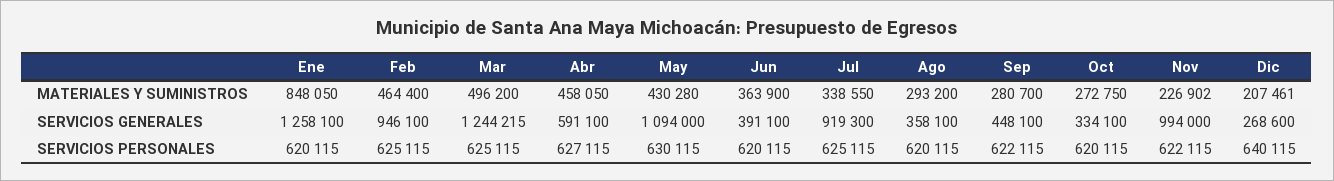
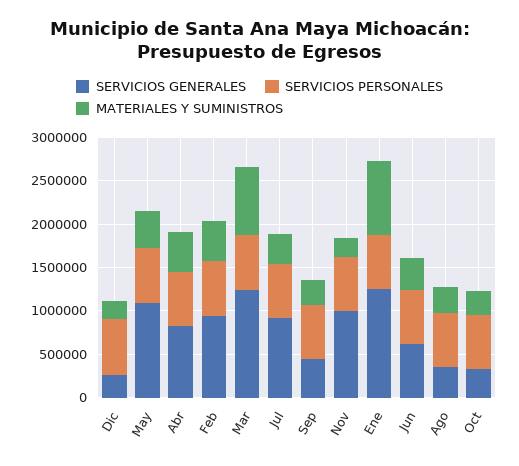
  {
    "MATERIALES Y SUMINISTROS": {
      "Ene": 848050,
      "Feb": 464400,
-     "Mar": 496200,
+     "Mar": 800000,
      "Abr": 458050,
      "May": 430280,
      "Jun": 363900,
      "Jul": 338550,
      "Ago": 293200,
      "Sep": 280700,
      "Oct": 272750,
      "Nov": 226902,
      "Dic": 207461
    },
    "SERVICIOS GENERALES": {
      "Ene": 1258100,
      "Feb": 946100,
      "Mar": 1244215,
-     "Abr": 591100,
+     "Abr": 800000,
      "May": 1094000,
-     "Jun": 391100,
+     "Jun": 600000,
      "Jul": 919300,
      "Ago": 358100,
      "Sep": 448100,
      "Oct": 334100,
      "Nov": 994000,
      "Dic": 268600
    },
    "SERVICIOS PERSONALES": {
      "Ene": 620115,
      "Feb": 625115,
      "Mar": 625115,
      "Abr": 627115,
      "May": 630115,
      "Jun": 620115,
      "Jul": 625115,
      "Ago": 620115,
      "Sep": 622115,
      "Oct": 620115,
      "Nov": 622115,
      "Dic": 640115
    }
  }

